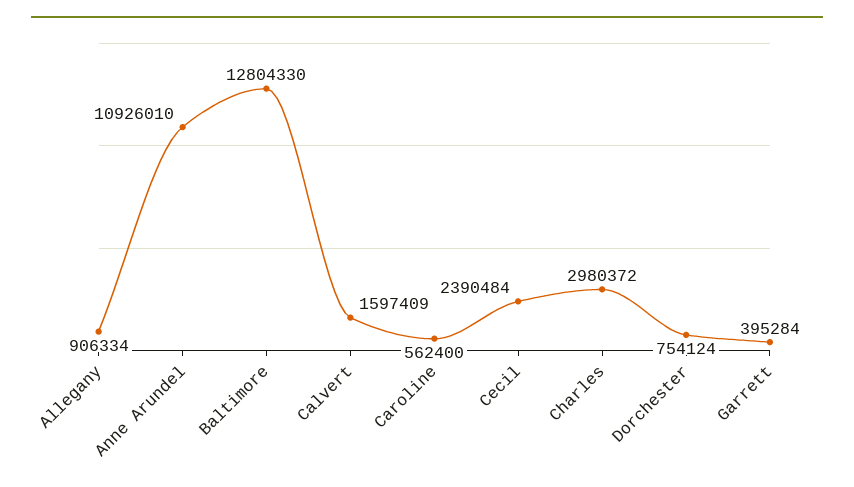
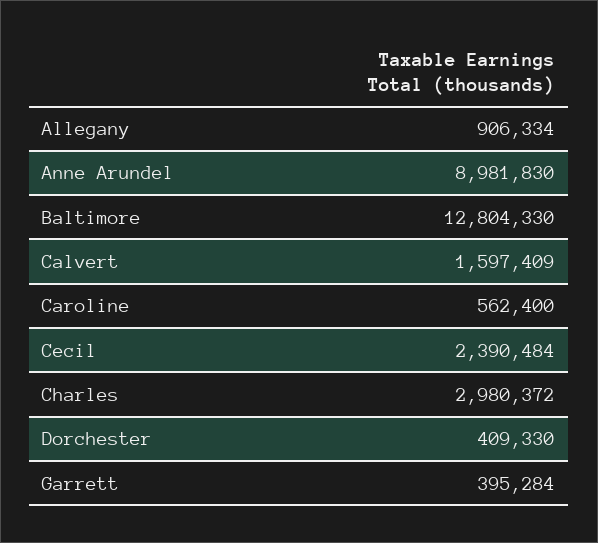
  {
    "Allegany": 906334,
-   "Anne Arundel": 10926010,
+   "Anne Arundel": 8981830,
    "Baltimore": 12804330,
    "Calvert": 1597409,
    "Caroline": 562400,
    "Cecil": 2390484,
    "Charles": 2980372,
-   "Dorchester": 754124,
+   "Dorchester": 409330,
    "Garrett": 395284
  }

